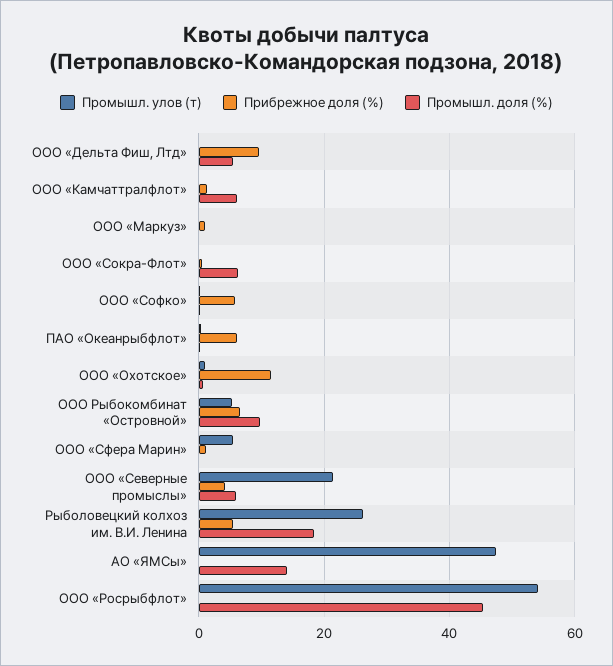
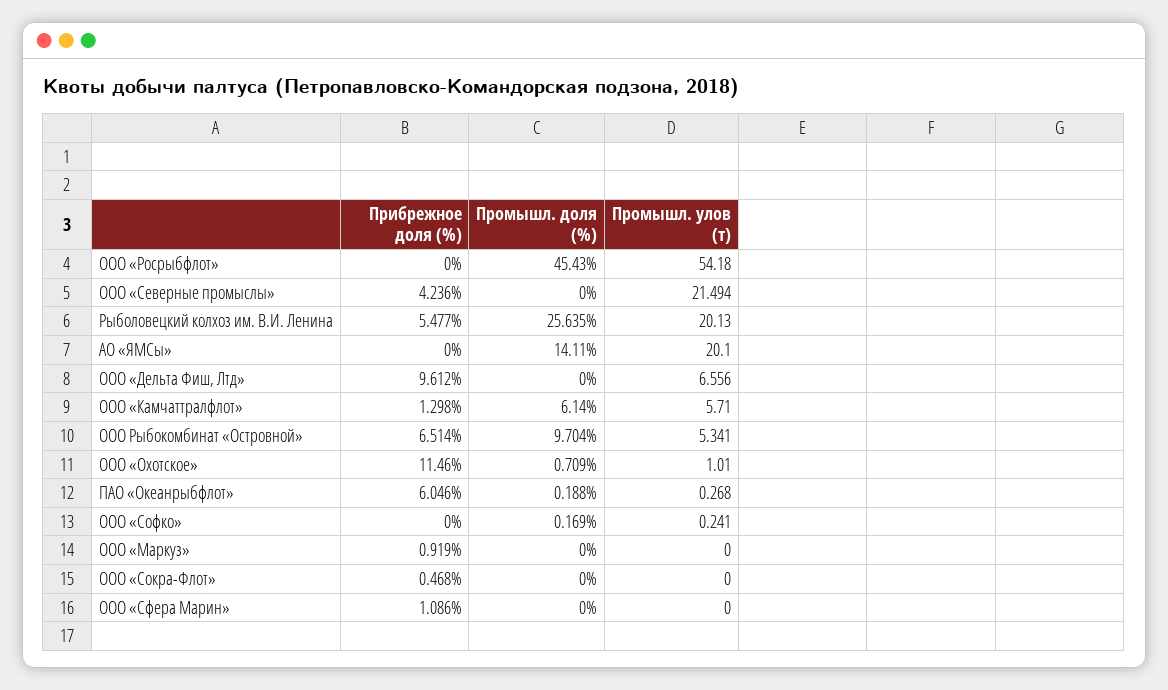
  {
    "Промышл. улов (т)": {
-     "ООО «Дельта Фиш, Лтд»": 0,
+     "ООО «Дельта Фиш, Лтд»": 6.556,
-     "ООО «Камчаттралфлот»": 0,
+     "ООО «Камчаттралфлот»": 5.71,
      "ООО «Маркуз»": 0,
      "ООО «Сокра-Флот»": 0,
      "ООО «Софко»": 0.241,
      "ПАО «Океанрыбфлот»": 0.268,
      "ООО «Охотское»": 1.01,
      "ООО Рыбокомбинат «Островной»": 5.341,
-     "ООО «Сфера Марин»": 6,
+     "ООО «Сфера Марин»": 0,
      "ООО «Северные промыслы»": 21.494,
-     "Рыболовецкий колхоз им. В.И. Ленина": 26,
+     "Рыболовецкий колхоз им. В.И. Ленина": 20.13,
-     "АО «ЯМСы»": 48,
+     "АО «ЯМСы»": 20.1,
      "ООО «Росрыбфлот»": 54.18
    },
    "Прибрежное доля (%)": {
      "ООО «Дельта Фиш, Лтд»": 9.612,
      "ООО «Камчаттралфлот»": 1.298,
      "ООО «Маркуз»": 0.919,
      "ООО «Сокра-Флот»": 0.468,
-     "ООО «Софко»": 6,
+     "ООО «Софко»": 0,
      "ПАО «Океанрыбфлот»": 6.046,
      "ООО «Охотское»": 11.46,
      "ООО Рыбокомбинат «Островной»": 6.514,
      "ООО «Сфера Марин»": 1.086,
      "ООО «Северные промыслы»": 4.236,
      "Рыболовецкий колхоз им. В.И. Ленина": 5.477,
      "АО «ЯМСы»": 0,
      "ООО «Росрыбфлот»": 0
    },
    "Промышл. доля (%)": {
-     "ООО «Дельта Фиш, Лтд»": 6,
+     "ООО «Дельта Фиш, Лтд»": 0,
      "ООО «Камчаттралфлот»": 6.14,
      "ООО «Маркуз»": 0,
-     "ООО «Сокра-Флот»": 6,
+     "ООО «Сокра-Флот»": 0,
      "ООО «Софко»": 0.169,
      "ПАО «Океанрыбфлот»": 0.188,
      "ООО «Охотское»": 0.709,
      "ООО Рыбокомбинат «Островной»": 9.704,
      "ООО «Сфера Марин»": 0,
-     "ООО «Северные промыслы»": 6,
+     "ООО «Северные промыслы»": 0,
-     "Рыболовецкий колхоз им. В.И. Ленина": 18,
+     "Рыболовецкий колхоз им. В.И. Ленина": 25.635,
      "АО «ЯМСы»": 14.11,
      "ООО «Росрыбфлот»": 45.43
    }
  }

